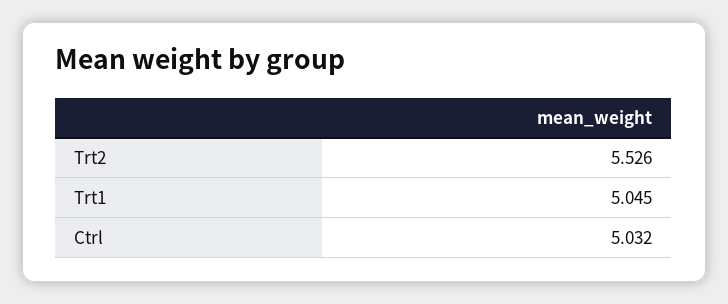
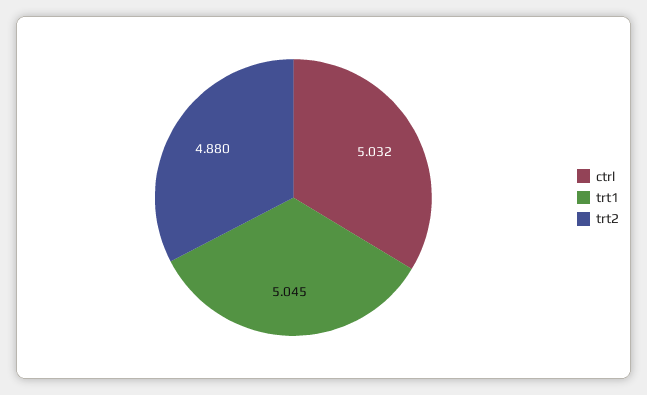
  {
-   "Trt2": 5.526,
+   "Trt2": 4.88,
    "Trt1": 5.045,
    "Ctrl": 5.032
  }

